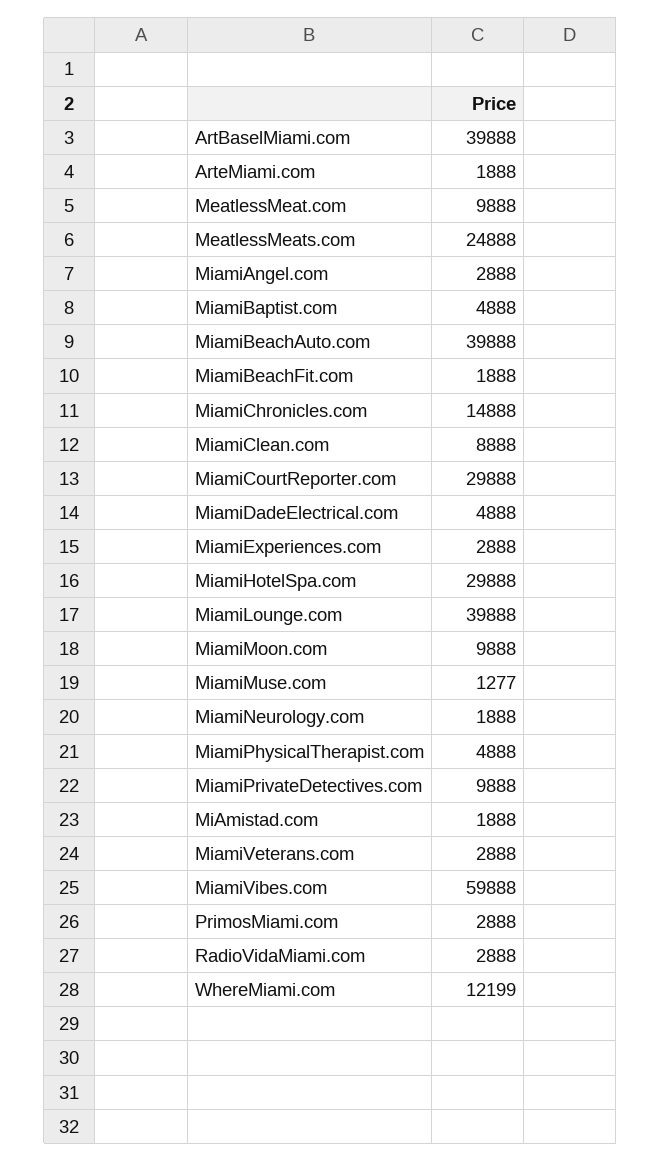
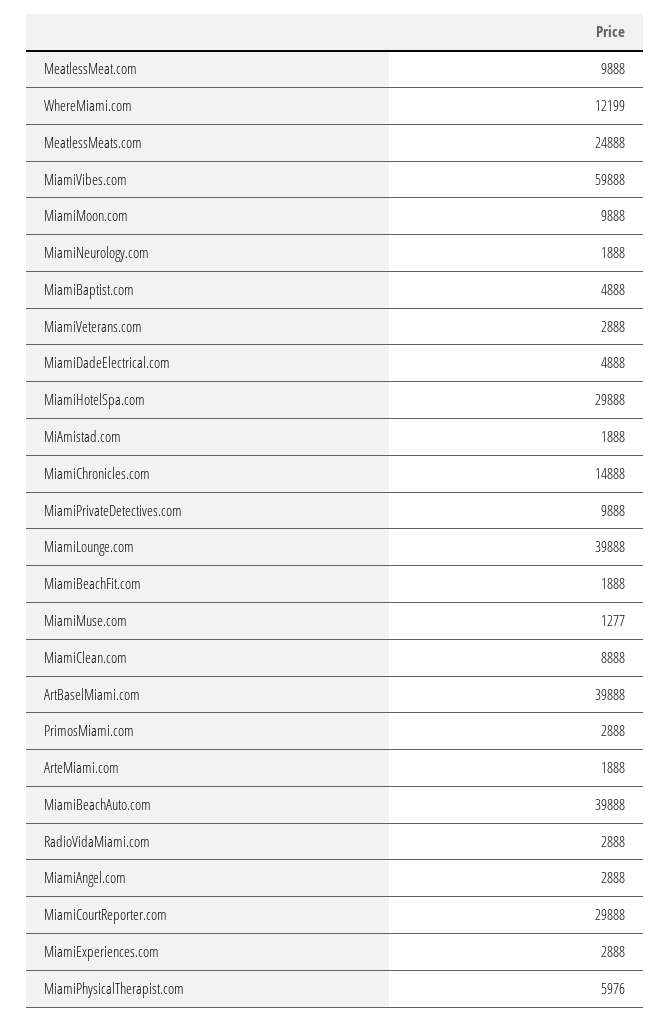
  {
    "ArtBaselMiami.com": 39888,
    "ArteMiami.com": 1888,
    "MeatlessMeat.com": 9888,
    "MeatlessMeats.com": 24888,
    "MiamiAngel.com": 2888,
    "MiamiBaptist.com": 4888,
    "MiamiBeachAuto.com": 39888,
    "MiamiBeachFit.com": 1888,
    "MiamiChronicles.com": 14888,
    "MiamiClean.com": 8888,
    "MiamiCourtReporter.com": 29888,
    "MiamiDadeElectrical.com": 4888,
    "MiamiExperiences.com": 2888,
    "MiamiHotelSpa.com": 29888,
    "MiamiLounge.com": 39888,
    "MiamiMoon.com": 9888,
    "MiamiMuse.com": 1277,
    "MiamiNeurology.com": 1888,
-   "MiamiPhysicalTherapist.com": 4888,
+   "MiamiPhysicalTherapist.com": 5976,
    "MiamiPrivateDetectives.com": 9888,
    "MiAmistad.com": 1888,
    "MiamiVeterans.com": 2888,
    "MiamiVibes.com": 59888,
    "PrimosMiami.com": 2888,
    "RadioVidaMiami.com": 2888,
    "WhereMiami.com": 12199
  }

